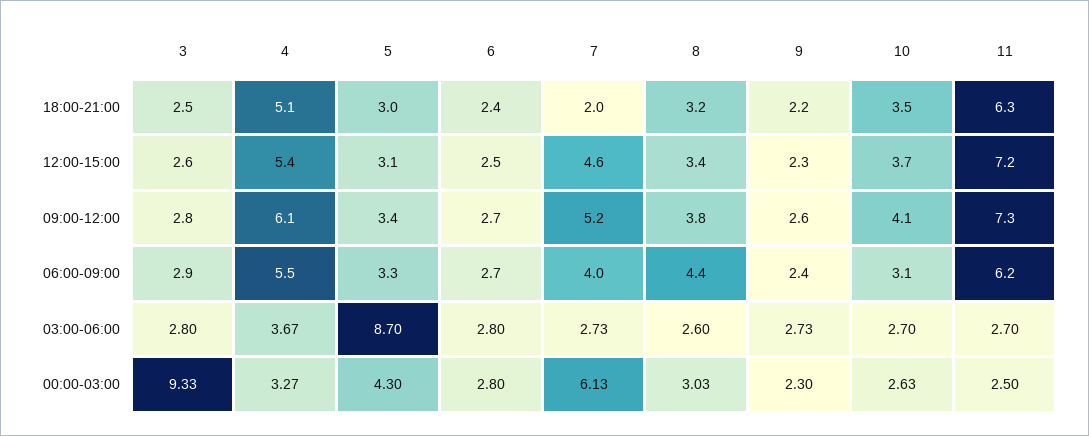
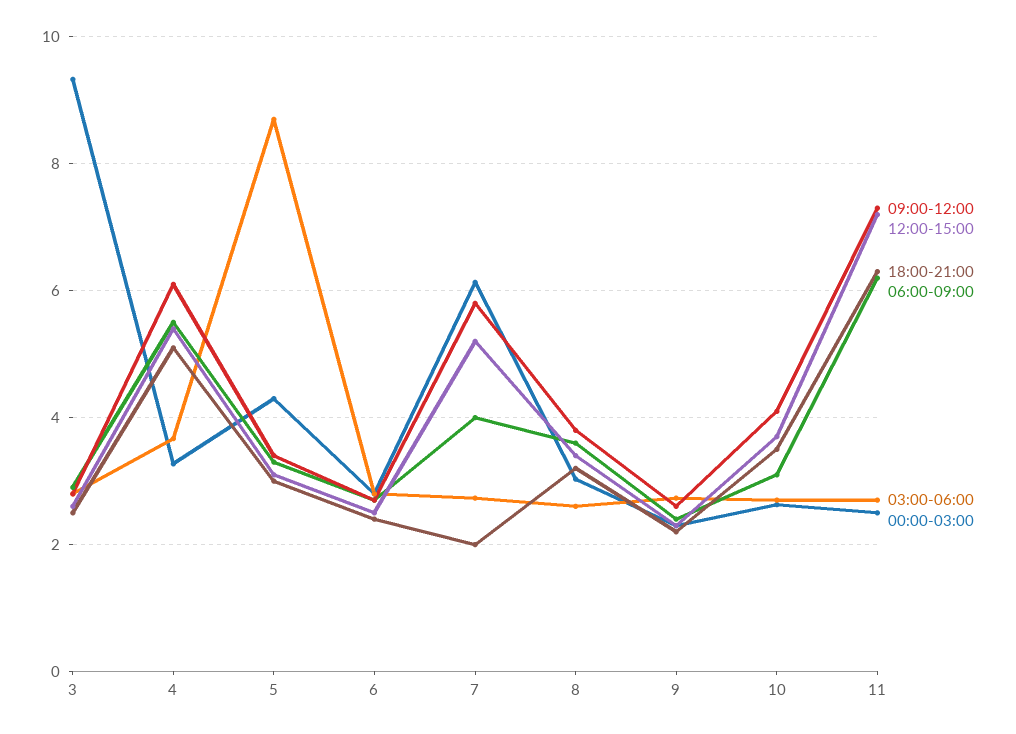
  {
    "18:00-21:00": {
      "3": 2.5,
      "4": 5.1,
      "5": 3,
      "6": 2.4,
      "7": 2,
      "8": 3.2,
      "9": 2.2,
      "10": 3.5,
      "11": 6.3
    },
    "12:00-15:00": {
      "3": 2.6,
      "4": 5.4,
      "5": 3.1,
      "6": 2.5,
-     "7": 4.6,
+     "7": 5.2,
      "8": 3.4,
      "9": 2.3,
      "10": 3.7,
      "11": 7.2
    },
    "09:00-12:00": {
      "3": 2.8,
      "4": 6.1,
      "5": 3.4,
      "6": 2.7,
-     "7": 5.2,
+     "7": 5.8,
      "8": 3.8,
      "9": 2.6,
      "10": 4.1,
      "11": 7.3
    },
    "06:00-09:00": {
      "3": 2.9,
      "4": 5.5,
      "5": 3.3,
      "6": 2.7,
      "7": 4,
-     "8": 4.4,
+     "8": 3.6,
      "9": 2.4,
      "10": 3.1,
      "11": 6.2
    },
    "03:00-06:00": {
      "3": 2.8,
      "4": 3.67,
      "5": 8.7,
      "6": 2.8,
      "7": 2.73,
      "8": 2.6,
      "9": 2.73,
      "10": 2.7,
      "11": 2.7
    },
    "00:00-03:00": {
      "3": 9.33,
      "4": 3.27,
      "5": 4.3,
      "6": 2.8,
      "7": 6.13,
      "8": 3.03,
      "9": 2.3,
      "10": 2.63,
      "11": 2.5
    }
  }

